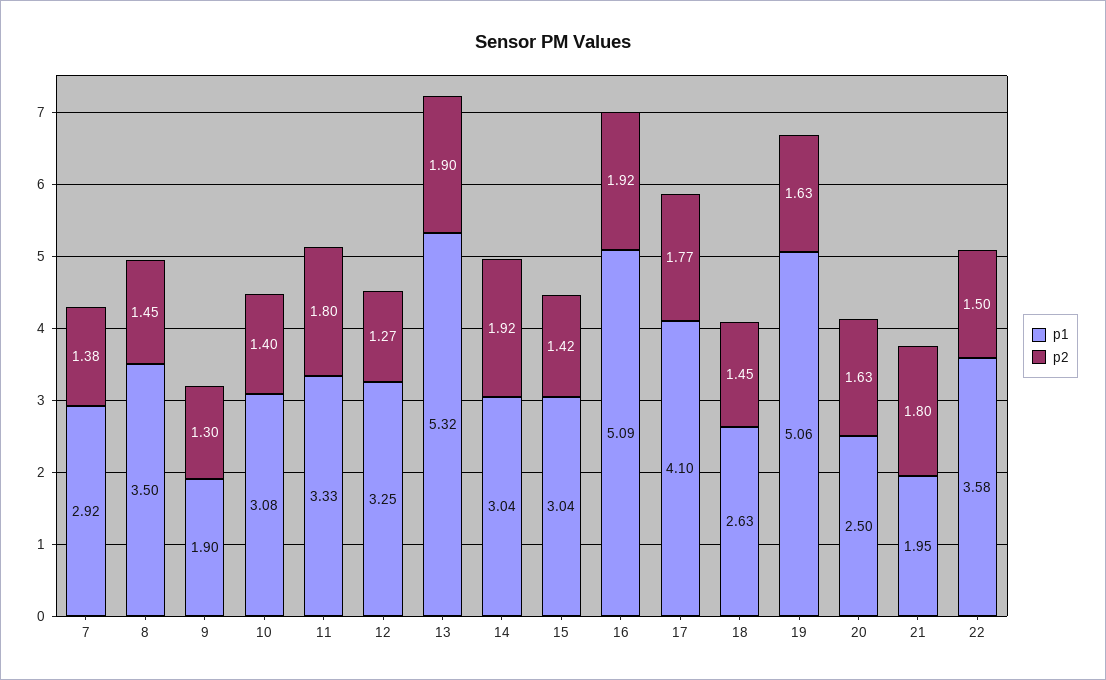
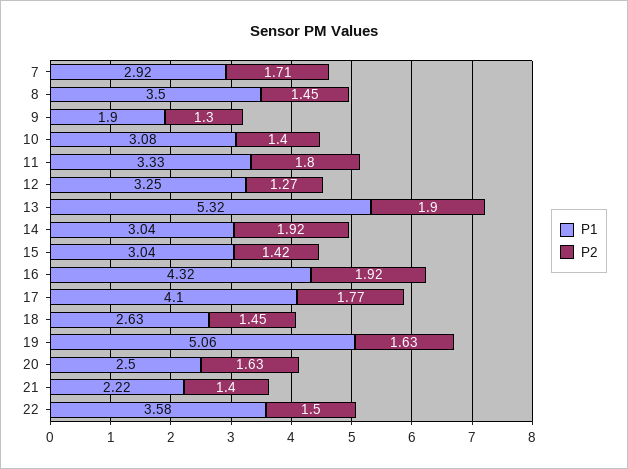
  {
    "p1": {
      "7": 2.92,
      "8": 3.5,
      "9": 1.9,
      "10": 3.08,
      "11": 3.33,
      "12": 3.25,
      "13": 5.32,
      "14": 3.04,
      "15": 3.04,
-     "16": 5.09,
+     "16": 4.32,
      "17": 4.1,
      "18": 2.63,
      "19": 5.06,
      "20": 2.5,
-     "21": 1.95,
+     "21": 2.22,
      "22": 3.58
    },
    "p2": {
-     "7": 1.38,
+     "7": 1.71,
      "8": 1.45,
      "9": 1.3,
      "10": 1.4,
      "11": 1.8,
      "12": 1.27,
      "13": 1.9,
      "14": 1.92,
      "15": 1.42,
      "16": 1.92,
      "17": 1.77,
      "18": 1.45,
      "19": 1.63,
      "20": 1.63,
-     "21": 1.8,
+     "21": 1.4,
      "22": 1.5
    }
  }

